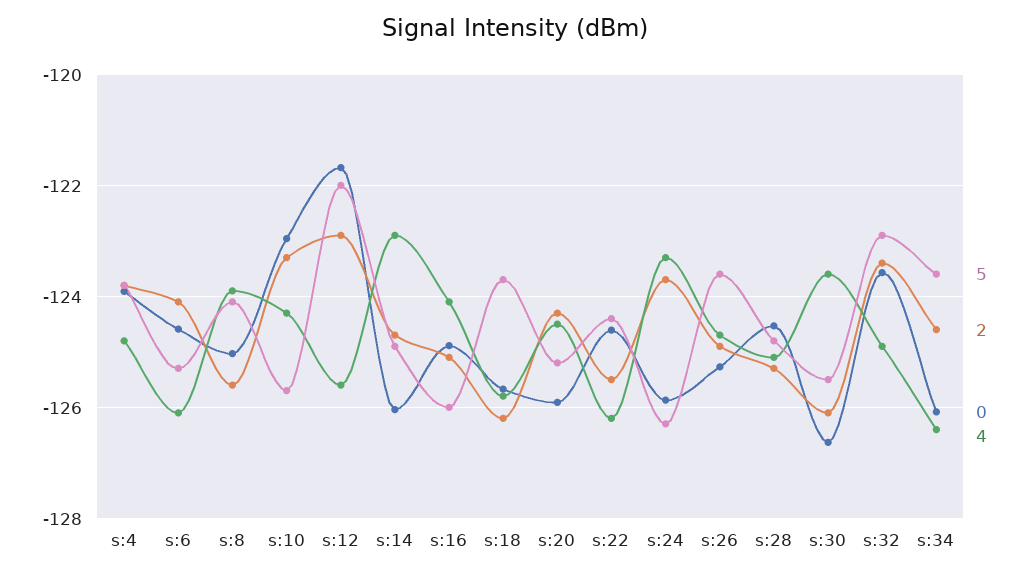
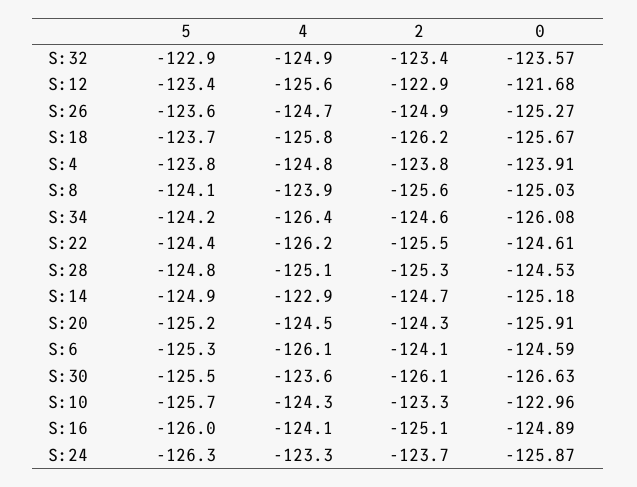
  {
    "5": {
      "s:4": -123.8,
      "s:6": -125.3,
      "s:8": -124.1,
      "s:10": -125.7,
-     "s:12": -122,
+     "s:12": -123.4,
      "s:14": -124.9,
      "s:16": -126,
      "s:18": -123.7,
      "s:20": -125.2,
      "s:22": -124.4,
      "s:24": -126.3,
      "s:26": -123.6,
      "s:28": -124.8,
      "s:30": -125.5,
      "s:32": -122.9,
-     "s:34": -123.6
+     "s:34": -124.2
    },
    "2": {
      "s:4": -123.8,
      "s:6": -124.1,
      "s:8": -125.6,
      "s:10": -123.3,
      "s:12": -122.9,
      "s:14": -124.7,
      "s:16": -125.1,
      "s:18": -126.2,
      "s:20": -124.3,
      "s:22": -125.5,
      "s:24": -123.7,
      "s:26": -124.9,
      "s:28": -125.3,
      "s:30": -126.1,
      "s:32": -123.4,
      "s:34": -124.6
    },
    "0": {
      "s:4": -123.91,
      "s:6": -124.59,
      "s:8": -125.03,
      "s:10": -122.96,
      "s:12": -121.68,
-     "s:14": -126,
+     "s:14": -125.18,
      "s:16": -124.89,
      "s:18": -125.67,
      "s:20": -125.91,
      "s:22": -124.61,
      "s:24": -125.87,
      "s:26": -125.27,
      "s:28": -124.53,
      "s:30": -126.63,
      "s:32": -123.57,
      "s:34": -126.08
    },
    "4": {
      "s:4": -124.8,
      "s:6": -126.1,
      "s:8": -123.9,
      "s:10": -124.3,
      "s:12": -125.6,
      "s:14": -122.9,
      "s:16": -124.1,
      "s:18": -125.8,
      "s:20": -124.5,
      "s:22": -126.2,
      "s:24": -123.3,
      "s:26": -124.7,
      "s:28": -125.1,
      "s:30": -123.6,
      "s:32": -124.9,
      "s:34": -126.4
    }
  }

